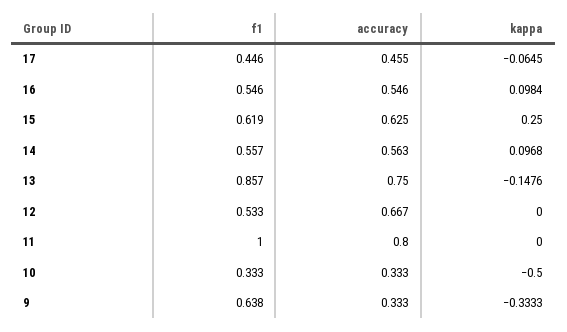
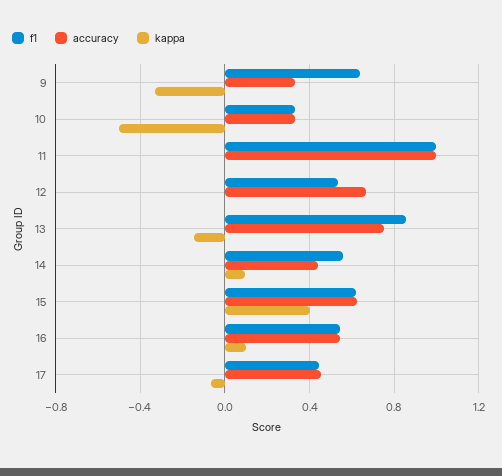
  {
    "f1": {
      "17": 0.446,
      "16": 0.546,
      "15": 0.619,
      "14": 0.557,
      "13": 0.857,
      "12": 0.533,
      "11": 1,
      "10": 0.333,
      "9": 0.638
    },
    "accuracy": {
      "17": 0.455,
      "16": 0.546,
      "15": 0.625,
-     "14": 0.563,
+     "14": 0.45,
      "13": 0.75,
      "12": 0.667,
-     "11": 0.8,
+     "11": 1,
      "10": 0.333,
      "9": 0.333
    },
    "kappa": {
      "17": -0.0645,
      "16": 0.0984,
-     "15": 0.25,
+     "15": 0.4,
      "14": 0.0968,
      "13": -0.1476,
      "12": 0,
      "11": 0,
      "10": -0.5,
      "9": -0.3333
    }
  }

